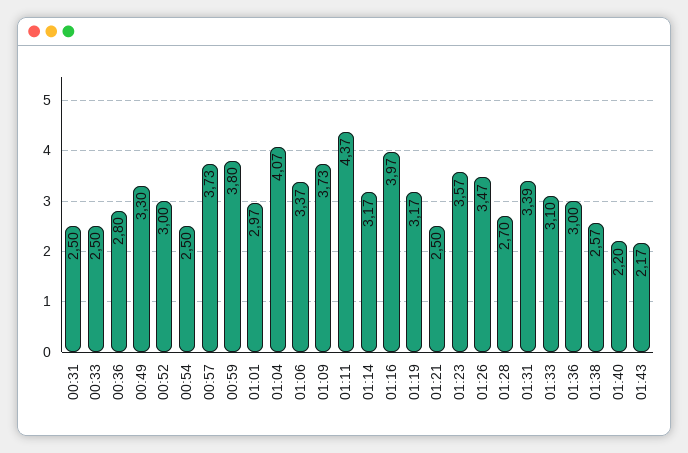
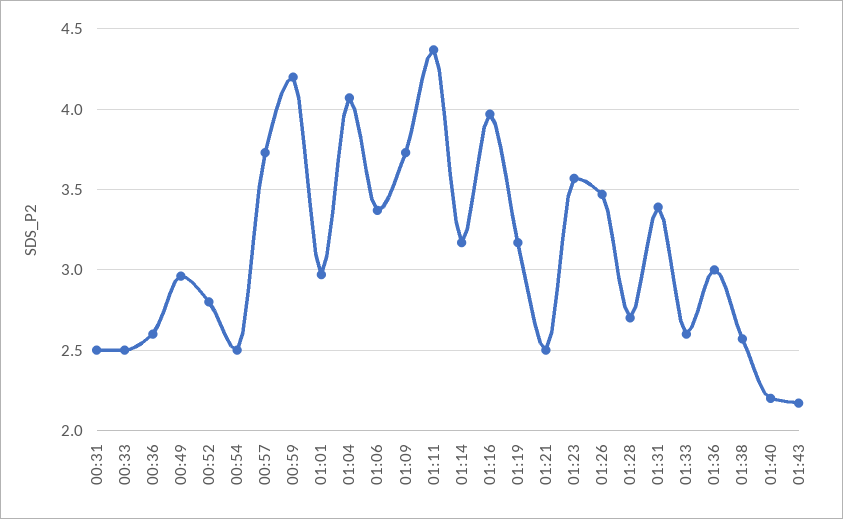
  {
    "00:31": 2.5,
    "00:33": 2.5,
-   "00:36": 2.8,
+   "00:36": 2.6,
-   "00:49": 3.3,
+   "00:49": 2.95,
-   "00:52": 3,
+   "00:52": 2.8,
    "00:54": 2.5,
    "00:57": 3.73,
-   "00:59": 3.8,
+   "00:59": 4.2,
    "01:01": 2.97,
    "01:04": 4.07,
    "01:06": 3.37,
    "01:09": 3.73,
    "01:11": 4.37,
    "01:14": 3.17,
    "01:16": 3.97,
    "01:19": 3.17,
    "01:21": 2.5,
    "01:23": 3.57,
    "01:26": 3.47,
    "01:28": 2.7,
    "01:31": 3.39,
-   "01:33": 3.1,
+   "01:33": 2.6,
    "01:36": 3,
    "01:38": 2.57,
    "01:40": 2.2,
    "01:43": 2.17
  }

